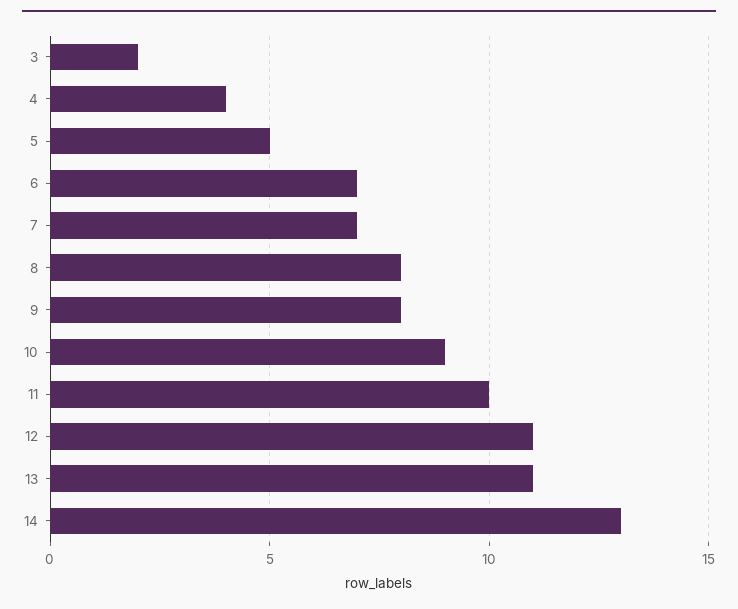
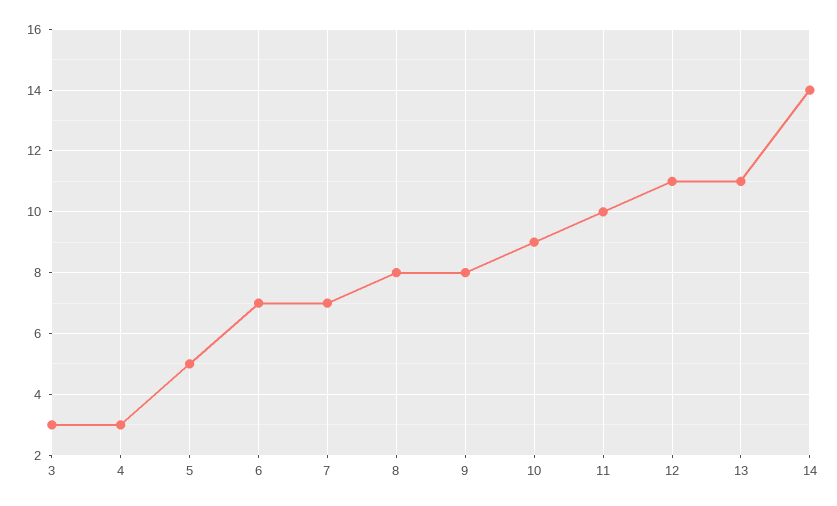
  {
-   "3": 2,
+   "3": 3,
-   "4": 4,
+   "4": 3,
    "5": 5,
    "6": 7,
    "7": 7,
    "8": 8,
    "9": 8,
    "10": 9,
    "11": 10,
    "12": 11,
    "13": 11,
-   "14": 13
+   "14": 14
  }

